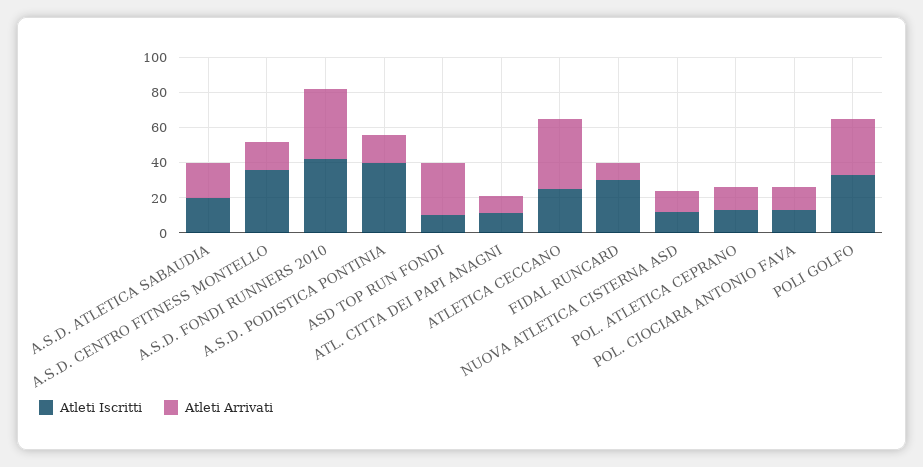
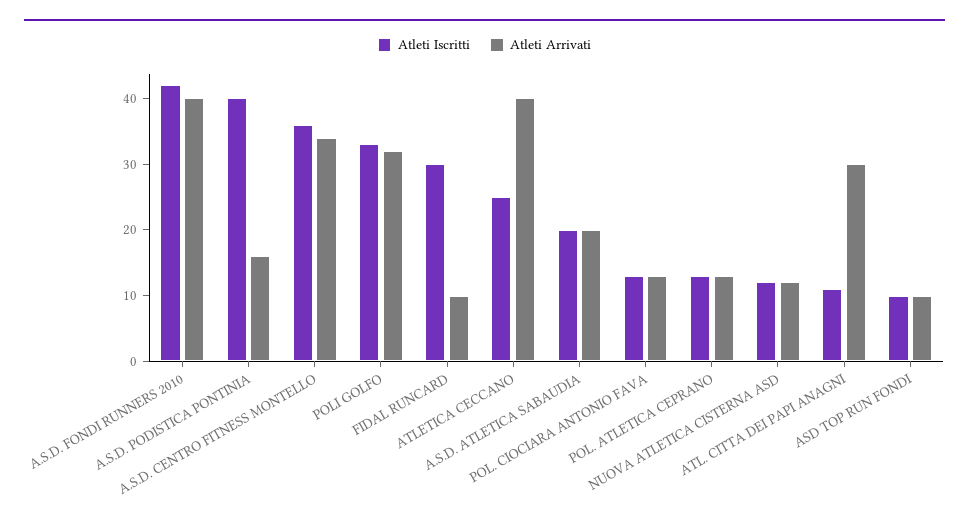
  {
    "Atleti Iscritti": {
      "A.S.D. ATLETICA SABAUDIA": 20,
      "A.S.D. CENTRO FITNESS MONTELLO": 35,
      "A.S.D. FONDI RUNNERS 2010": 40,
      "A.S.D. PODISTICA PONTINIA": 40,
      "ASD TOP RUN FONDI": 10,
      "ATL. CITTA DEI PAPI ANAGNI": 10,
      "ATLETICA CECCANO": 25,
      "FIDAL RUNCARD": 30,
      "NUOVA ATLETICA CISTERNA ASD": 10,
      "POL. ATLETICA CEPRANO": 15,
      "POL. CIOCIARA ANTONIO FAVA": 15,
      "POLI GOLFO": 35
    },
    "Atleti Arrivati": {
      "A.S.D. ATLETICA SABAUDIA": 20,
-     "A.S.D. CENTRO FITNESS MONTELLO": 15,
+     "A.S.D. CENTRO FITNESS MONTELLO": 35,
      "A.S.D. FONDI RUNNERS 2010": 40,
      "A.S.D. PODISTICA PONTINIA": 15,
-     "ASD TOP RUN FONDI": 30,
+     "ASD TOP RUN FONDI": 10,
-     "ATL. CITTA DEI PAPI ANAGNI": 10,
+     "ATL. CITTA DEI PAPI ANAGNI": 30,
      "ATLETICA CECCANO": 40,
      "FIDAL RUNCARD": 10,
      "NUOVA ATLETICA CISTERNA ASD": 10,
      "POL. ATLETICA CEPRANO": 15,
      "POL. CIOCIARA ANTONIO FAVA": 15,
      "POLI GOLFO": 30
    }
  }

